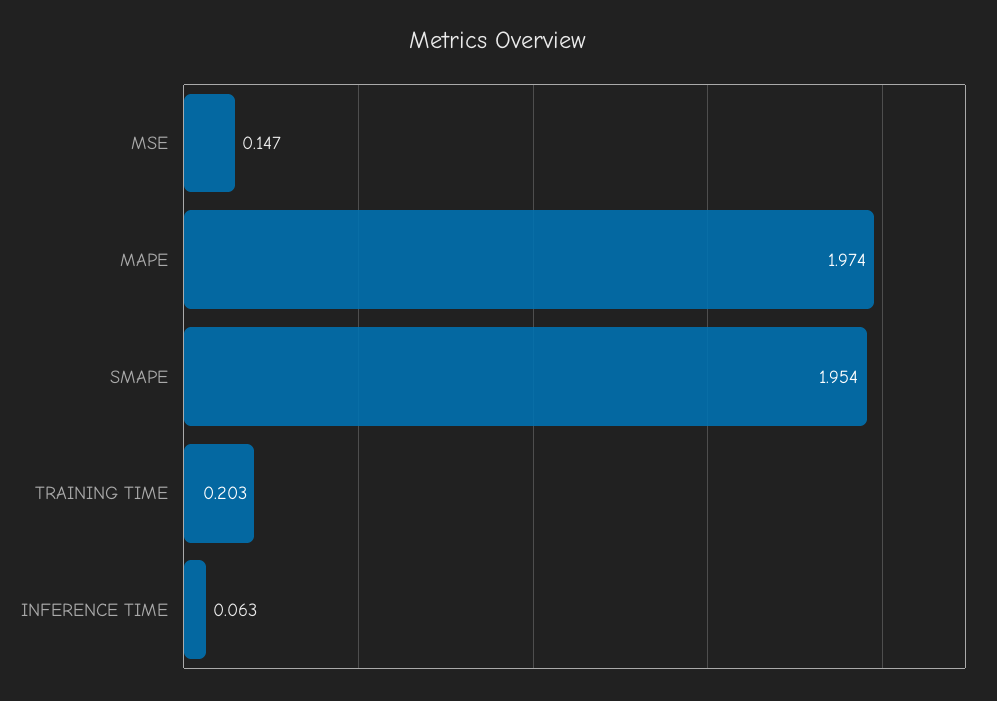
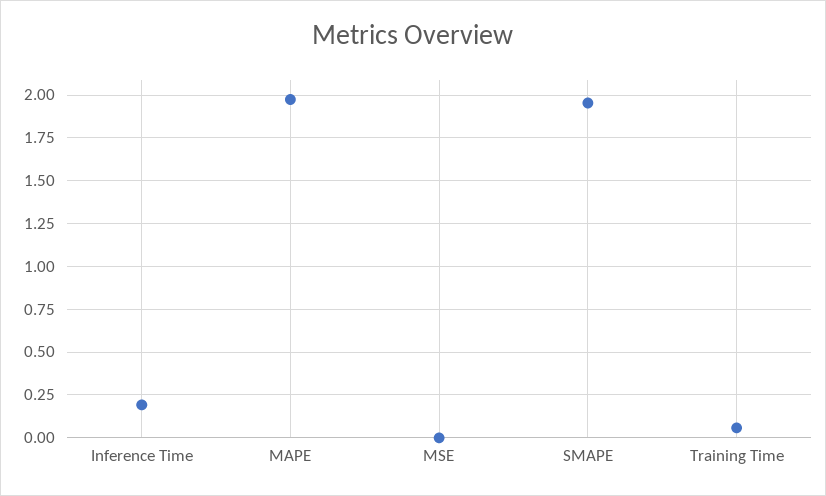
  {
-   "MSE": 0.147,
+   "MSE": 0,
    "MAPE": 1.974,
    "SMAPE": 1.954,
-   "TRAINING TIME": 0.203,
+   "TRAINING TIME": 0.05,
-   "INFERENCE TIME": 0.063
+   "INFERENCE TIME": 0.2
  }

